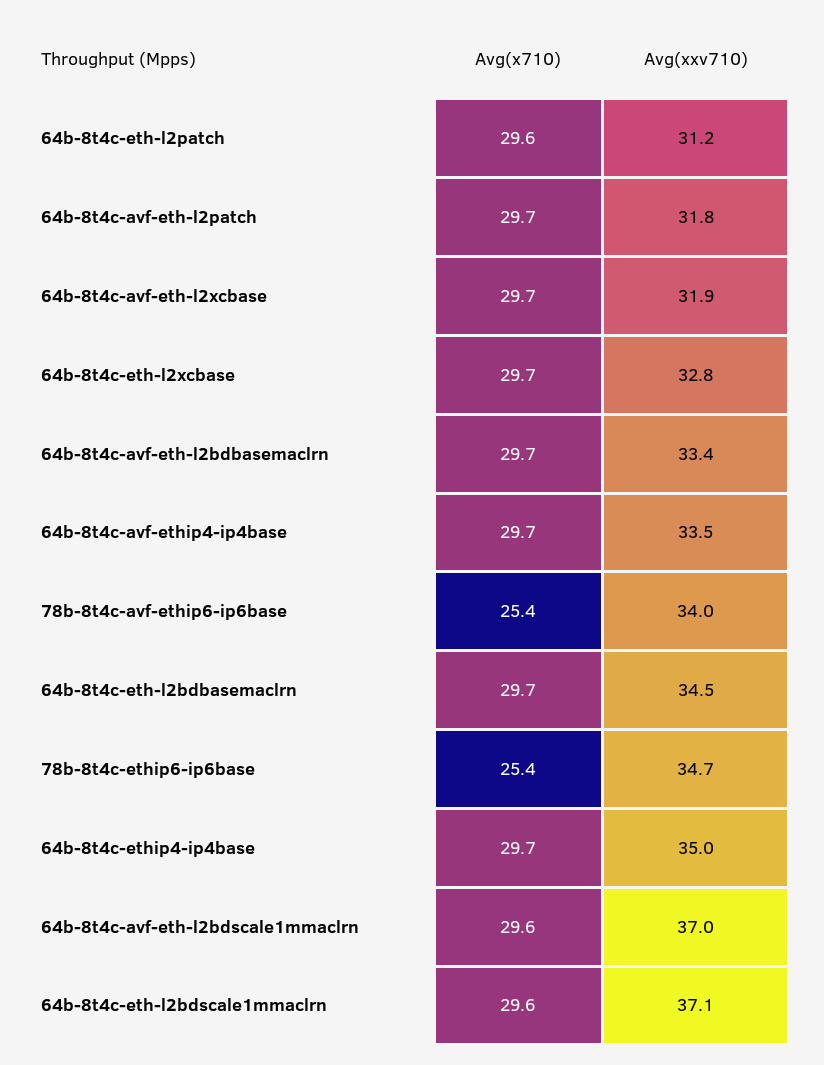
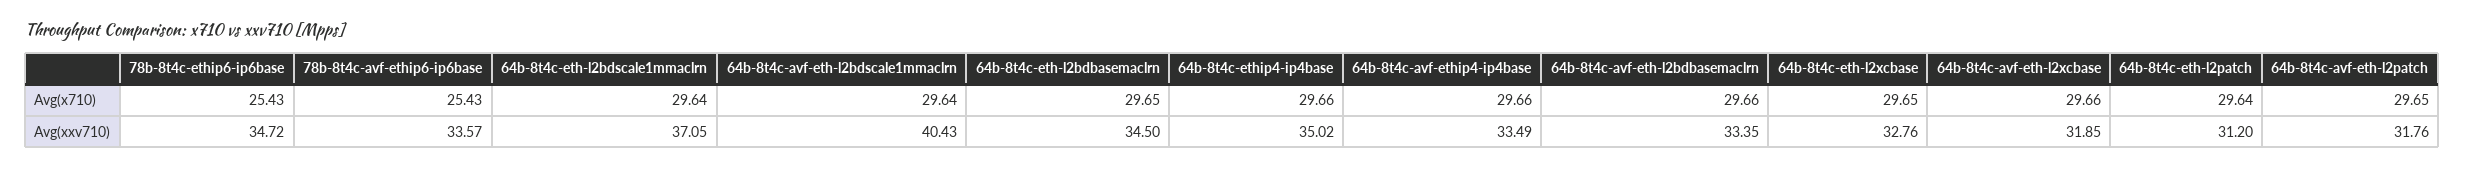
  {
    "Avg(x710)": {
      "64b-8t4c-eth-l2patch": 29.64,
      "64b-8t4c-avf-eth-l2patch": 29.65,
      "64b-8t4c-avf-eth-l2xcbase": 29.66,
      "64b-8t4c-eth-l2xcbase": 29.65,
      "64b-8t4c-avf-eth-l2bdbasemaclrn": 29.66,
      "64b-8t4c-avf-ethip4-ip4base": 29.66,
      "78b-8t4c-avf-ethip6-ip6base": 25.43,
      "64b-8t4c-eth-l2bdbasemaclrn": 29.65,
      "78b-8t4c-ethip6-ip6base": 25.43,
      "64b-8t4c-ethip4-ip4base": 29.66,
      "64b-8t4c-avf-eth-l2bdscale1mmaclrn": 29.64,
      "64b-8t4c-eth-l2bdscale1mmaclrn": 29.64
    },
    "Avg(xxv710)": {
      "64b-8t4c-eth-l2patch": 31.2,
      "64b-8t4c-avf-eth-l2patch": 31.76,
      "64b-8t4c-avf-eth-l2xcbase": 31.85,
      "64b-8t4c-eth-l2xcbase": 32.76,
      "64b-8t4c-avf-eth-l2bdbasemaclrn": 33.35,
      "64b-8t4c-avf-ethip4-ip4base": 33.49,
-     "78b-8t4c-avf-ethip6-ip6base": 34,
+     "78b-8t4c-avf-ethip6-ip6base": 33.57,
      "64b-8t4c-eth-l2bdbasemaclrn": 34.5,
      "78b-8t4c-ethip6-ip6base": 34.72,
      "64b-8t4c-ethip4-ip4base": 35.02,
-     "64b-8t4c-avf-eth-l2bdscale1mmaclrn": 37,
+     "64b-8t4c-avf-eth-l2bdscale1mmaclrn": 40.43,
      "64b-8t4c-eth-l2bdscale1mmaclrn": 37.05
    }
  }

